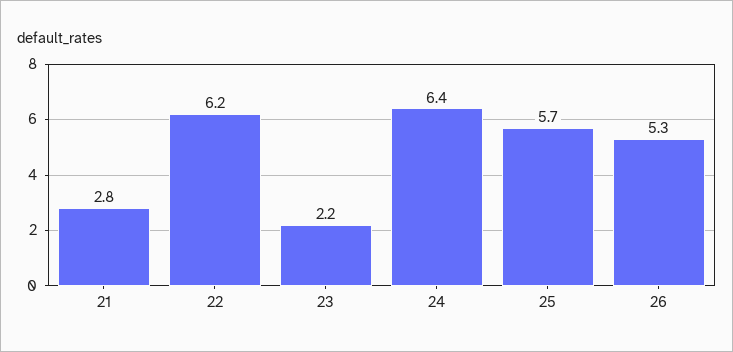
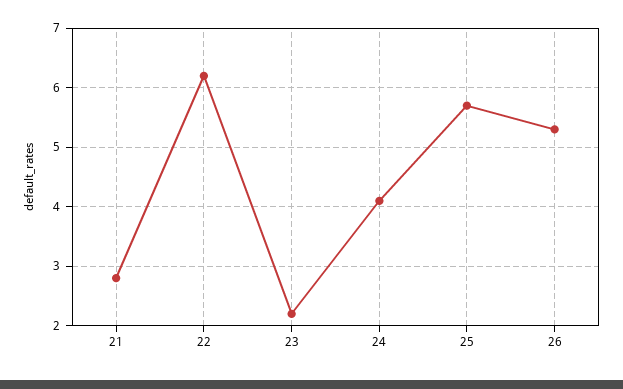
  {
    "21": 2.8,
    "22": 6.2,
    "23": 2.2,
-   "24": 6.4,
+   "24": 4,
    "25": 5.7,
    "26": 5.3
  }

